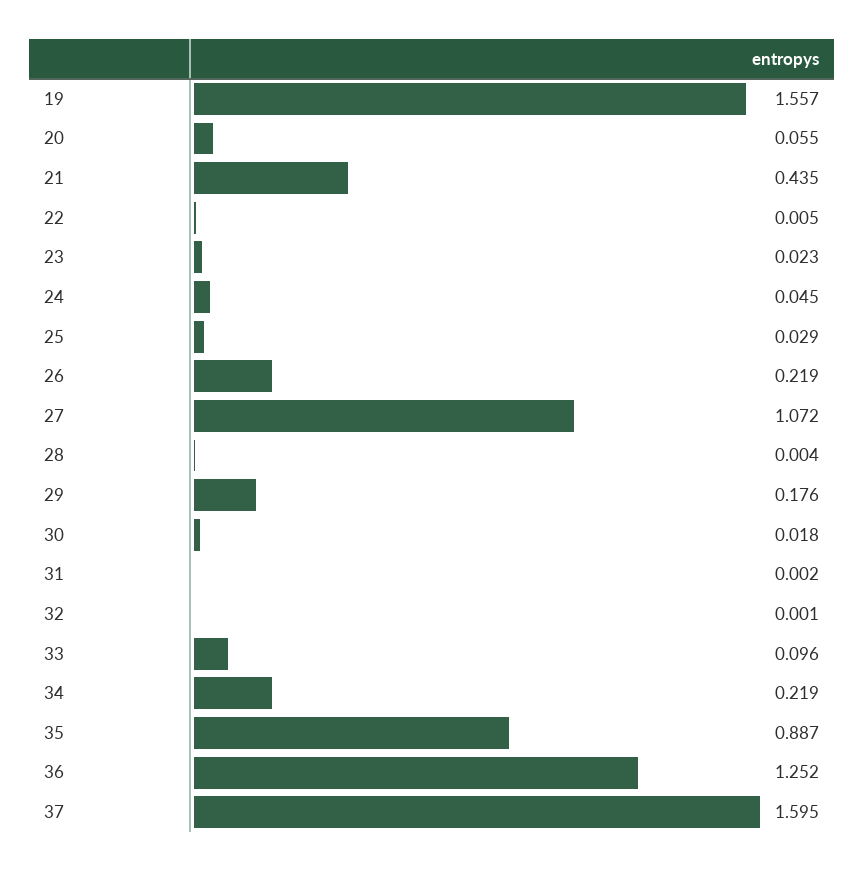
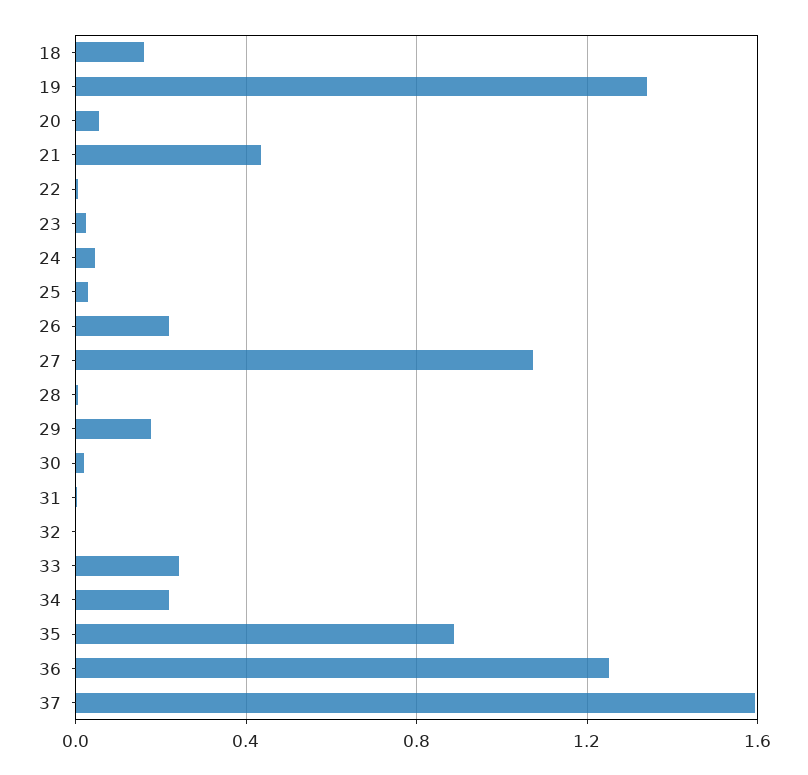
  {
-   "19": 1.557,
+   "19": 1.35,
    "20": 0.055,
    "21": 0.435,
    "22": 0.005,
    "23": 0.023,
    "24": 0.045,
    "25": 0.029,
    "26": 0.219,
    "27": 1.072,
    "28": 0.004,
    "29": 0.176,
    "30": 0.018,
    "31": 0.002,
    "32": 0.001,
-   "33": 0.096,
+   "33": 0.25,
    "34": 0.219,
    "35": 0.887,
    "36": 1.252,
-   "37": 1.595
+   "37": 1.595,
+   "18": 0.15
  }

